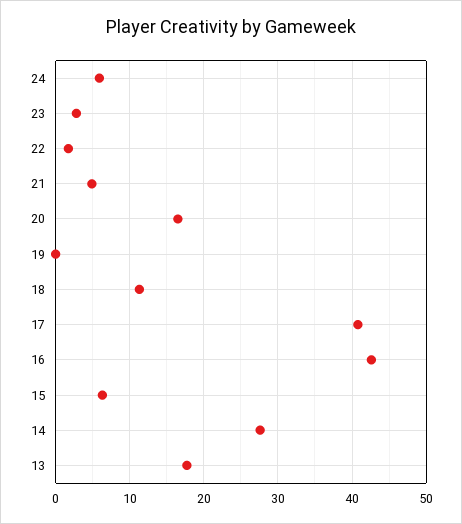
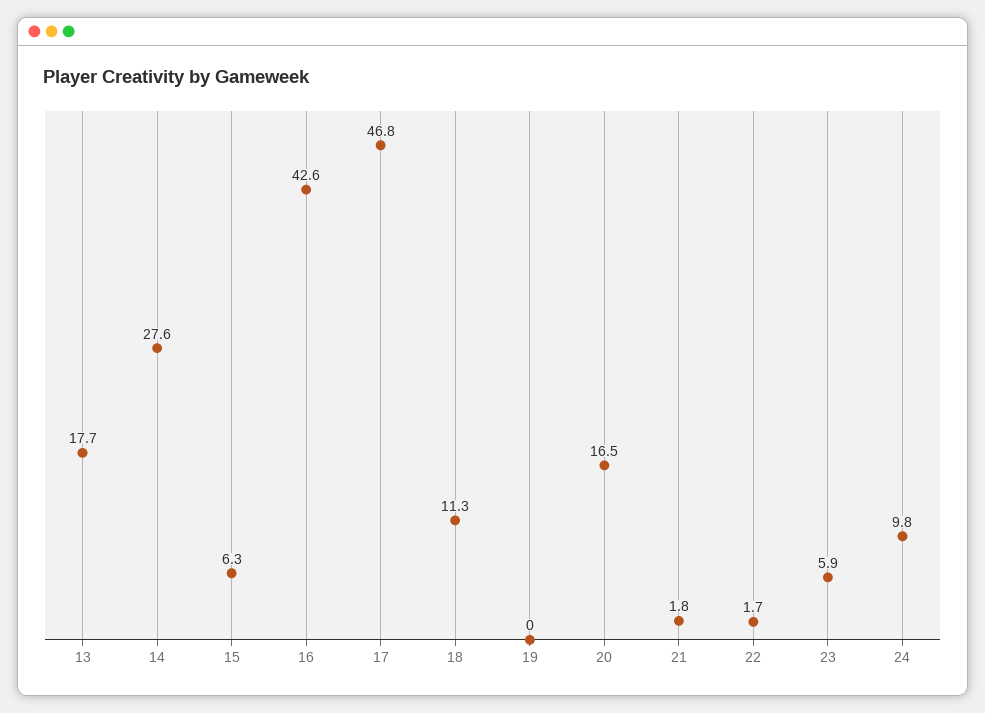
  {
-   "24": 6,
+   "24": 9.8,
-   "23": 3,
+   "23": 5.9,
    "22": 1.7,
-   "21": 5,
+   "21": 1.8,
    "20": 16.5,
    "19": 0,
    "18": 11.3,
-   "17": 41,
+   "17": 46.8,
    "16": 42.6,
    "15": 6.3,
    "14": 27.6,
    "13": 17.7
  }

